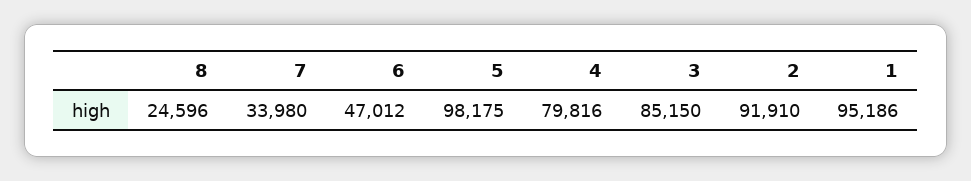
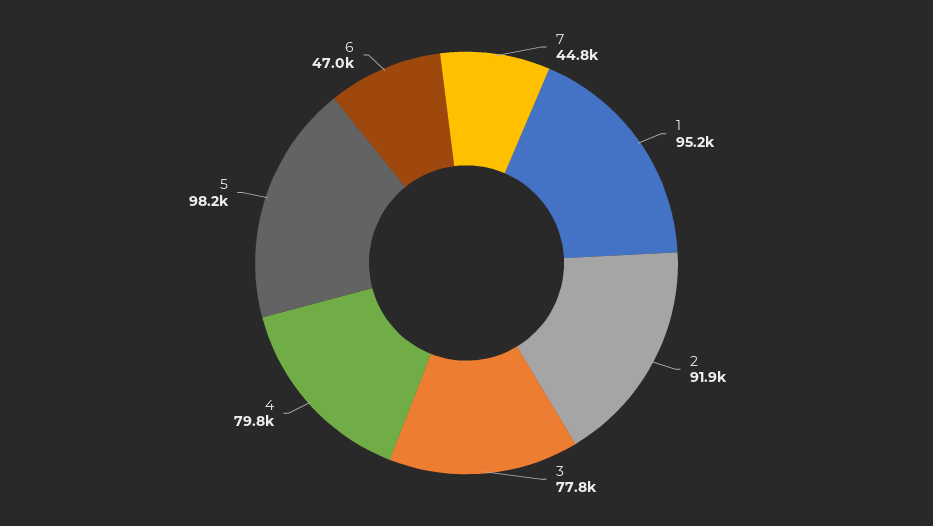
  {
-   "8": 24596,
-   "7": 33980,
+   "7": 44800,
    "6": 47012,
    "5": 98175,
    "4": 79816,
-   "3": 85150,
+   "3": 77800,
    "2": 91910,
    "1": 95186
  }

